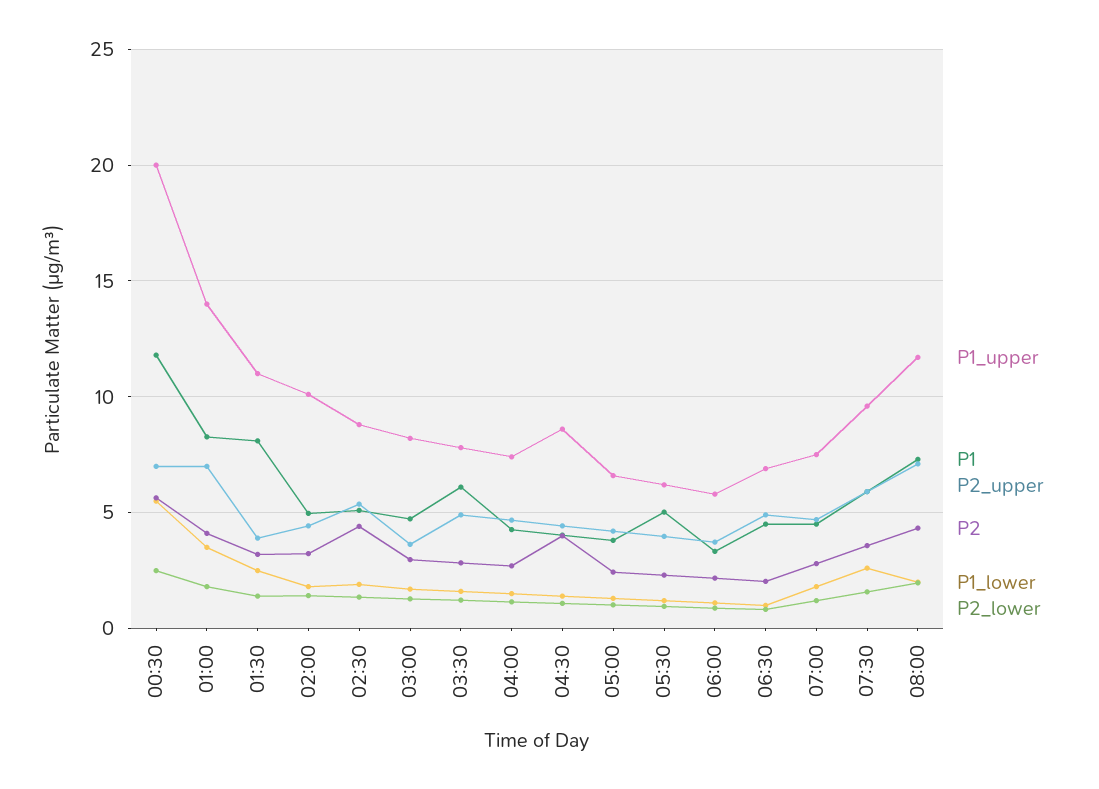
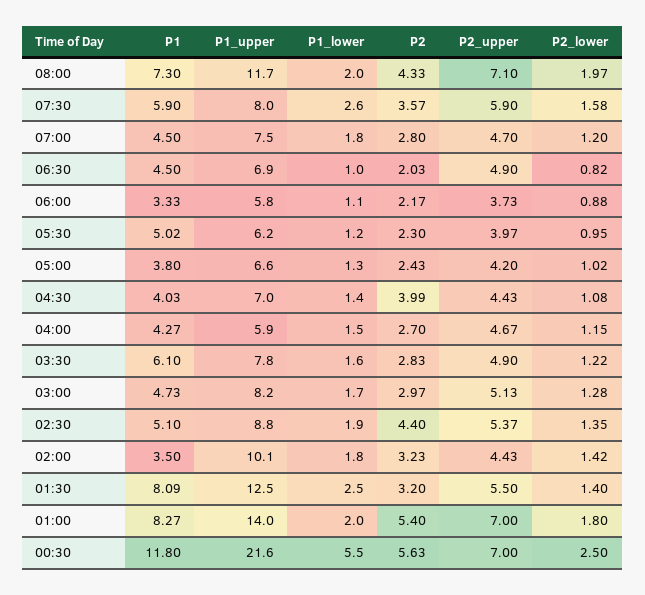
  {
    "P1_upper": {
-     "00:30": 20,
+     "00:30": 21.6,
      "01:00": 14,
-     "01:30": 11,
+     "01:30": 12.5,
      "02:00": 10.1,
      "02:30": 8.8,
      "03:00": 8.2,
      "03:30": 7.8,
-     "04:00": 7.5,
+     "04:00": 5.9,
-     "04:30": 8.5,
+     "04:30": 7,
      "05:00": 6.6,
      "05:30": 6.2,
      "06:00": 5.8,
      "06:30": 6.9,
      "07:00": 7.5,
-     "07:30": 9.5,
+     "07:30": 8,
      "08:00": 11.7
    },
    "P1": {
      "00:30": 11.8,
      "01:00": 8.27,
      "01:30": 8.09,
-     "02:00": 5,
+     "02:00": 3.5,
      "02:30": 5.1,
      "03:00": 4.73,
      "03:30": 6.1,
      "04:00": 4.27,
      "04:30": 4.03,
      "05:00": 3.8,
      "05:30": 5.02,
      "06:00": 3.33,
      "06:30": 4.5,
      "07:00": 4.5,
      "07:30": 5.9,
      "08:00": 7.3
    },
    "P2_upper": {
      "00:30": 7,
      "01:00": 7,
-     "01:30": 4,
+     "01:30": 5.5,
      "02:00": 4.43,
      "02:30": 5.37,
-     "03:00": 3.5,
+     "03:00": 5.13,
      "03:30": 4.9,
      "04:00": 4.67,
      "04:30": 4.43,
      "05:00": 4.2,
      "05:30": 3.97,
      "06:00": 3.73,
      "06:30": 4.9,
      "07:00": 4.7,
      "07:30": 5.9,
      "08:00": 7.1
    },
    "P2": {
      "00:30": 5.63,
-     "01:00": 4,
+     "01:00": 5.4,
      "01:30": 3.2,
      "02:00": 3.23,
      "02:30": 4.4,
      "03:00": 2.97,
      "03:30": 2.83,
      "04:00": 2.7,
      "04:30": 3.99,
      "05:00": 2.43,
      "05:30": 2.3,
      "06:00": 2.17,
      "06:30": 2.03,
      "07:00": 2.8,
      "07:30": 3.57,
      "08:00": 4.33
    },
    "P1_lower": {
      "00:30": 5.5,
-     "01:00": 3.5,
+     "01:00": 2,
      "01:30": 2.5,
      "02:00": 1.8,
      "02:30": 1.9,
      "03:00": 1.7,
      "03:30": 1.6,
      "04:00": 1.5,
      "04:30": 1.4,
      "05:00": 1.3,
      "05:30": 1.2,
      "06:00": 1.1,
      "06:30": 1,
      "07:00": 1.8,
      "07:30": 2.6,
      "08:00": 2
    },
    "P2_lower": {
      "00:30": 2.5,
      "01:00": 1.8,
      "01:30": 1.4,
      "02:00": 1.42,
      "02:30": 1.35,
      "03:00": 1.28,
      "03:30": 1.22,
      "04:00": 1.15,
      "04:30": 1.08,
      "05:00": 1.02,
      "05:30": 0.95,
      "06:00": 0.88,
      "06:30": 0.82,
      "07:00": 1.2,
      "07:30": 1.58,
      "08:00": 1.97
    }
  }

